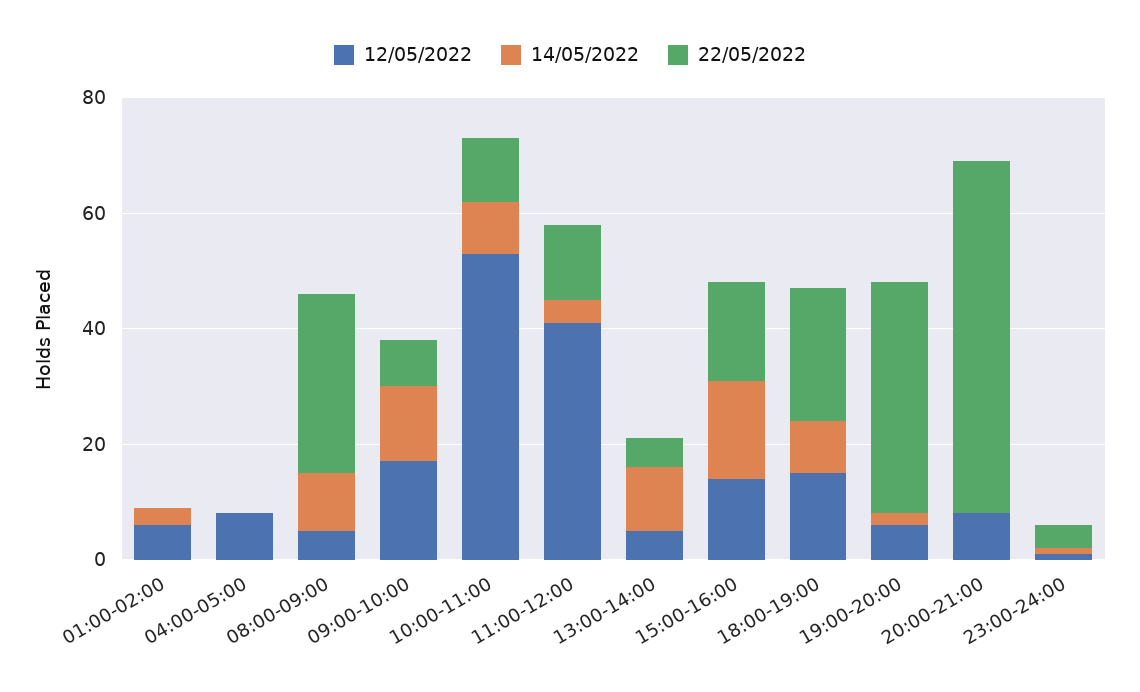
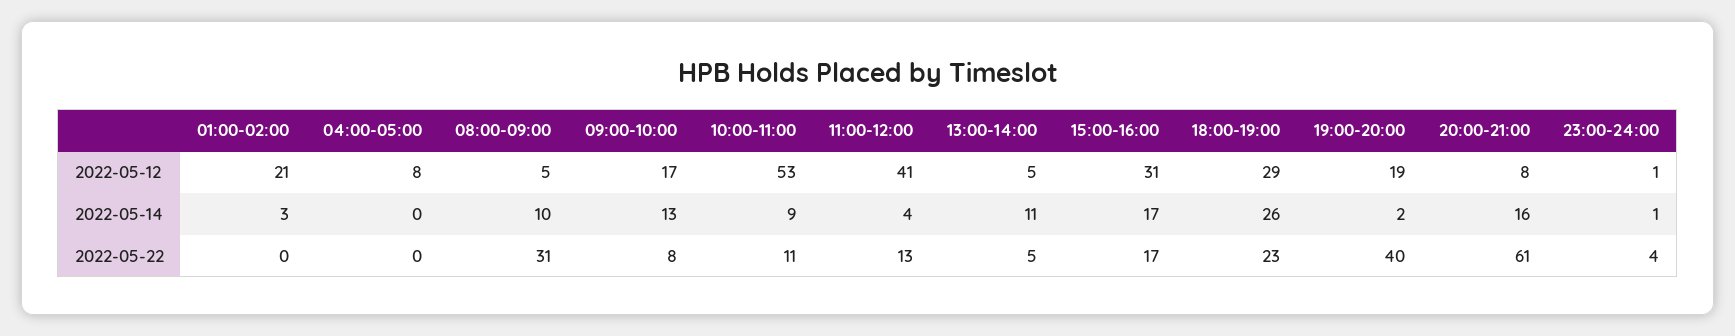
  {
    "12/05/2022": {
-     "01:00-02:00": 5,
+     "01:00-02:00": 21,
      "04:00-05:00": 8,
      "08:00-09:00": 5,
      "09:00-10:00": 17,
      "10:00-11:00": 53,
      "11:00-12:00": 41,
      "13:00-14:00": 5,
-     "15:00-16:00": 15,
+     "15:00-16:00": 31,
-     "18:00-19:00": 15,
+     "18:00-19:00": 29,
-     "19:00-20:00": 5,
+     "19:00-20:00": 19,
      "20:00-21:00": 8,
      "23:00-24:00": 1
    },
    "14/05/2022": {
      "01:00-02:00": 3,
      "04:00-05:00": 0,
      "08:00-09:00": 10,
      "09:00-10:00": 13,
      "10:00-11:00": 9,
      "11:00-12:00": 4,
      "13:00-14:00": 11,
      "15:00-16:00": 17,
-     "18:00-19:00": 10,
+     "18:00-19:00": 26,
      "19:00-20:00": 2,
-     "20:00-21:00": 0,
+     "20:00-21:00": 16,
      "23:00-24:00": 1
    },
    "22/05/2022": {
      "01:00-02:00": 0,
      "04:00-05:00": 0,
      "08:00-09:00": 31,
      "09:00-10:00": 8,
      "10:00-11:00": 11,
      "11:00-12:00": 13,
      "13:00-14:00": 5,
      "15:00-16:00": 17,
      "18:00-19:00": 23,
      "19:00-20:00": 40,
      "20:00-21:00": 61,
      "23:00-24:00": 4
    }
  }

